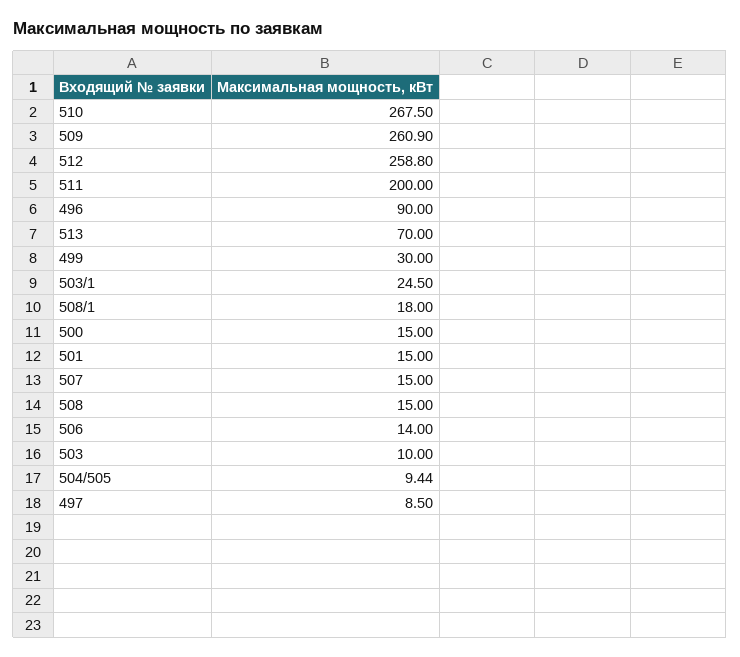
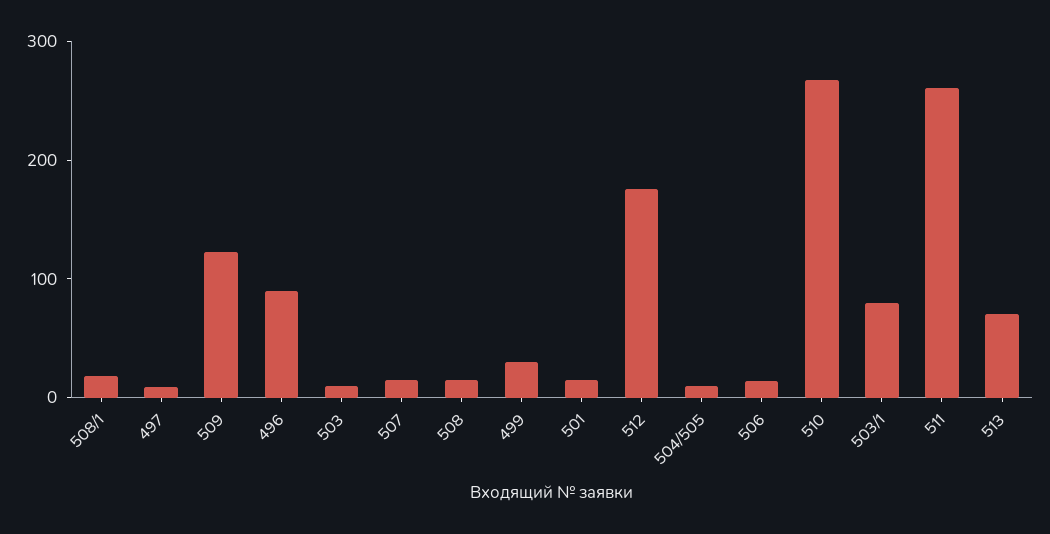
  {
    "510": 267.5,
-   "509": 260.9,
+   "509": 120,
-   "512": 258.8,
+   "512": 180,
-   "511": 200,
+   "511": 260,
    "496": 90,
    "513": 70,
    "499": 30,
-   "503/1": 24.5,
+   "503/1": 80,
    "508/1": 18,
-   "500": 15,
    "501": 15,
    "507": 15,
    "508": 15,
    "506": 14,
    "503": 10,
    "504/505": 9.44,
    "497": 8.5
  }

